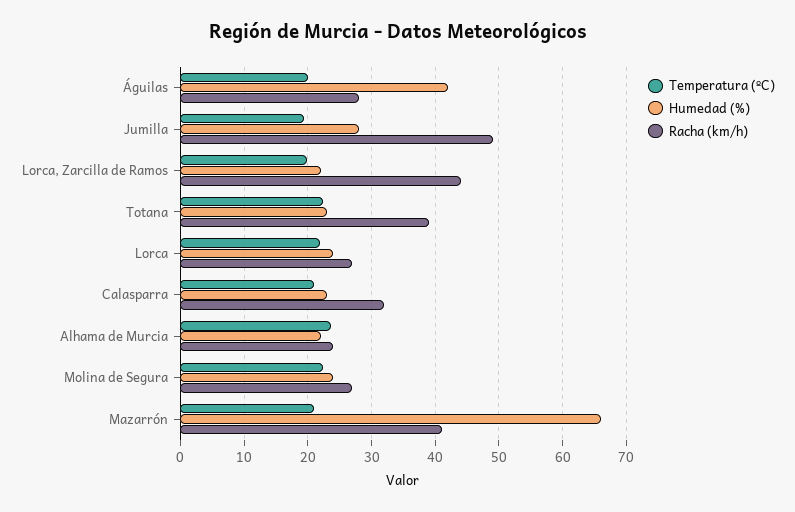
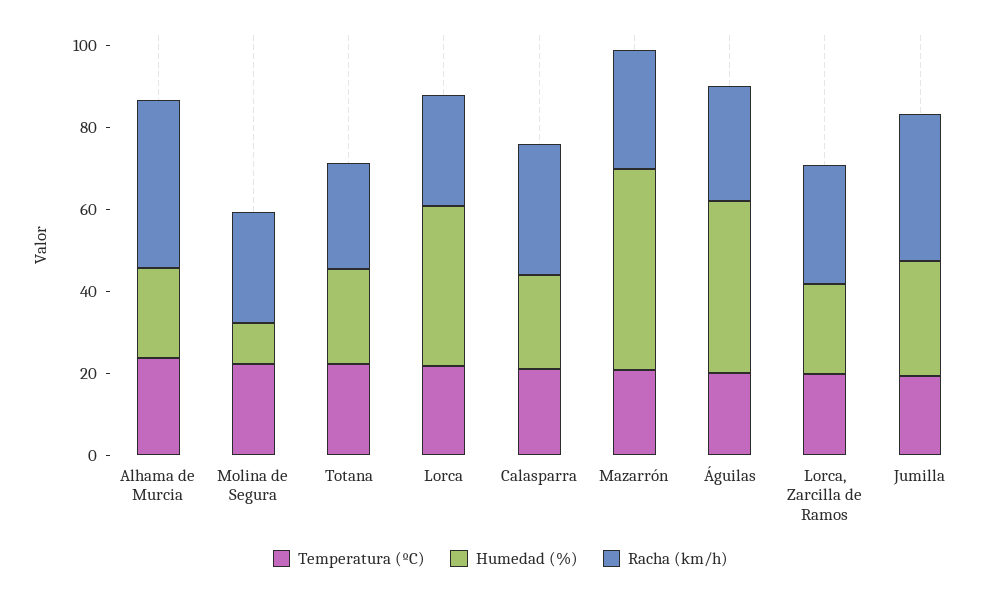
  {
    "Temperatura (ºC)": {
      "Águilas": 20,
      "Jumilla": 19,
      "Lorca, Zarcilla de Ramos": 20,
      "Totana": 22,
      "Lorca": 22,
      "Calasparra": 21,
      "Alhama de Murcia": 24,
      "Molina de Segura": 22,
      "Mazarrón": 21
    },
    "Humedad (%)": {
      "Águilas": 42,
      "Jumilla": 28,
      "Lorca, Zarcilla de Ramos": 22,
      "Totana": 23,
-     "Lorca": 24,
+     "Lorca": 40,
      "Calasparra": 23,
      "Alhama de Murcia": 22,
-     "Molina de Segura": 24,
+     "Molina de Segura": 10,
-     "Mazarrón": 66
+     "Mazarrón": 50
    },
    "Racha (km/h)": {
      "Águilas": 28,
-     "Jumilla": 49,
+     "Jumilla": 35,
-     "Lorca, Zarcilla de Ramos": 44,
+     "Lorca, Zarcilla de Ramos": 30,
-     "Totana": 39,
+     "Totana": 25,
      "Lorca": 27,
      "Calasparra": 32,
-     "Alhama de Murcia": 24,
+     "Alhama de Murcia": 40,
      "Molina de Segura": 27,
-     "Mazarrón": 41
+     "Mazarrón": 30
    }
  }

